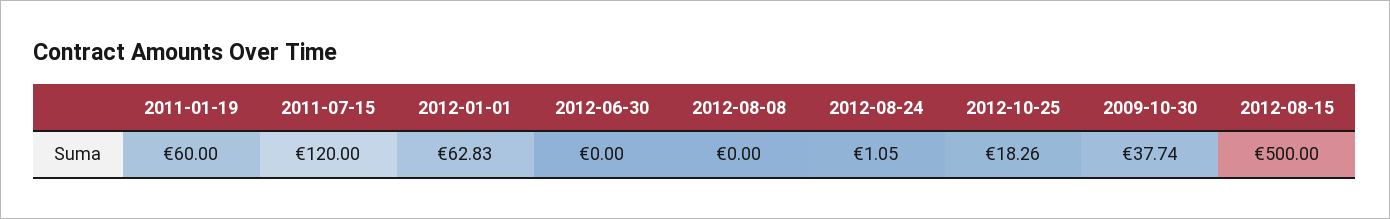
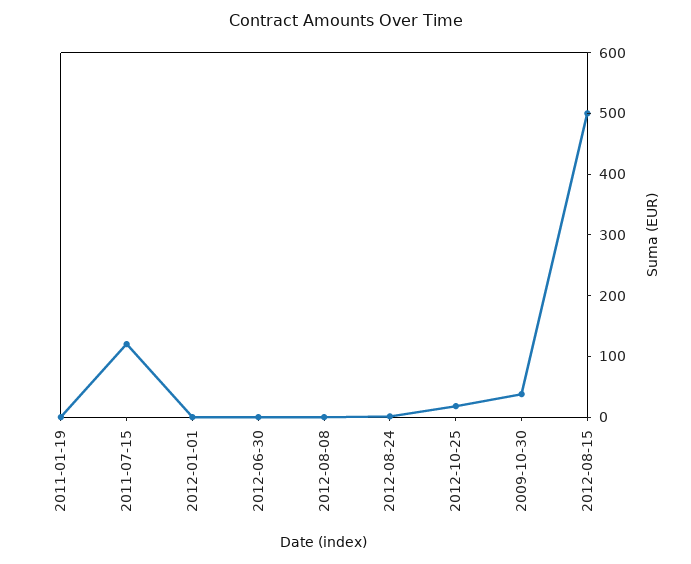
  {
-   "2011-01-19": 60,
+   "2011-01-19": 0,
    "2011-07-15": 120,
-   "2012-01-01": 62.83,
+   "2012-01-01": 0,
    "2012-06-30": 0,
    "2012-08-08": 0,
    "2012-08-24": 1.05,
    "2012-10-25": 18.26,
    "2009-10-30": 37.74,
    "2012-08-15": 500
  }

